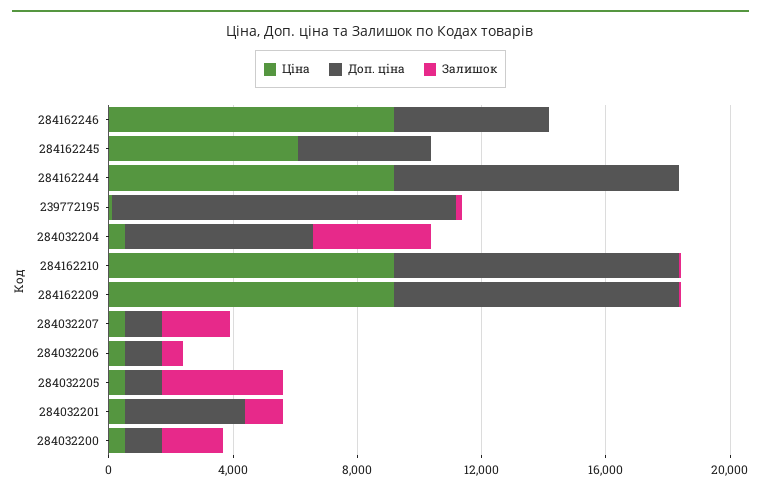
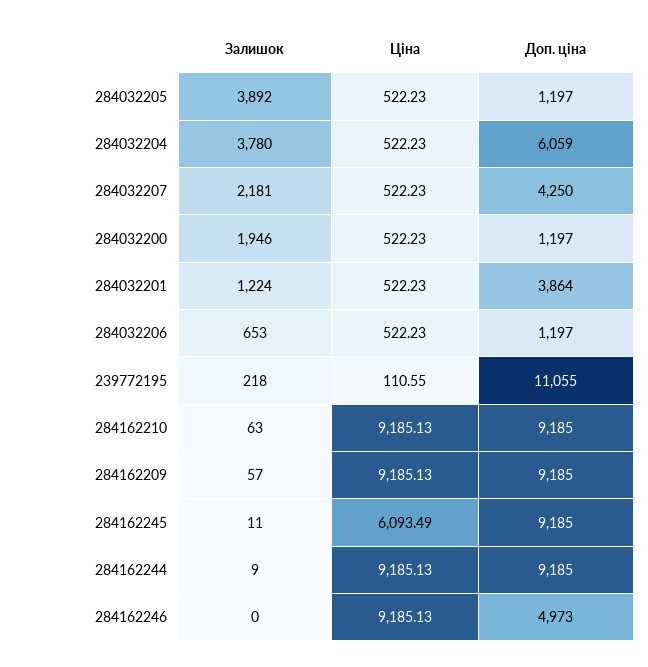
  {
    "Ціна": {
      "284162246": 9185.13,
      "284162245": 6093.49,
      "284162244": 9185.13,
      "239772195": 110.55,
      "284032204": 522.23,
      "284162210": 9185.13,
      "284162209": 9185.13,
      "284032207": 522.23,
      "284032206": 522.23,
      "284032205": 522.23,
      "284032201": 522.23,
      "284032200": 522.23
    },
    "Доп. ціна": {
      "284162246": 4973,
-     "284162245": 4000,
+     "284162245": 9185,
      "284162244": 9185,
      "239772195": 11055,
      "284032204": 6059,
      "284162210": 9185,
      "284162209": 9185,
-     "284032207": 1000,
+     "284032207": 4250,
      "284032206": 1197,
      "284032205": 1197,
      "284032201": 3864,
      "284032200": 1197
    },
    "Залишок": {
      "284162246": 0,
      "284162245": 11,
      "284162244": 9,
      "239772195": 218,
      "284032204": 3780,
      "284162210": 63,
      "284162209": 57,
      "284032207": 2181,
      "284032206": 653,
      "284032205": 3892,
      "284032201": 1224,
      "284032200": 1946
    }
  }

